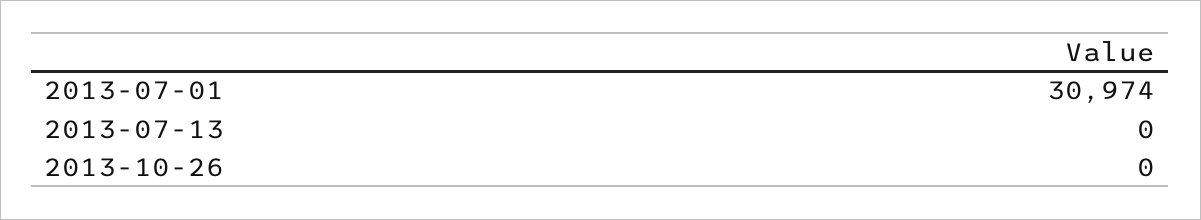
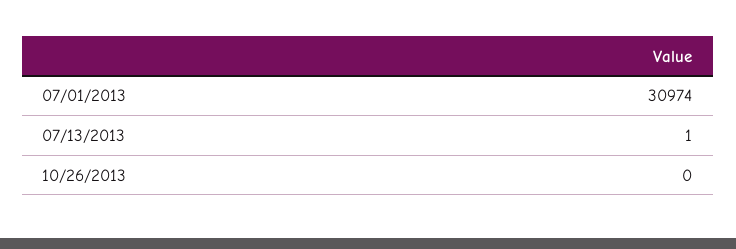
  {
    "2013-07-01": 30974,
-   "2013-07-13": 0,
+   "2013-07-13": 1,
    "2013-10-26": 0
  }

